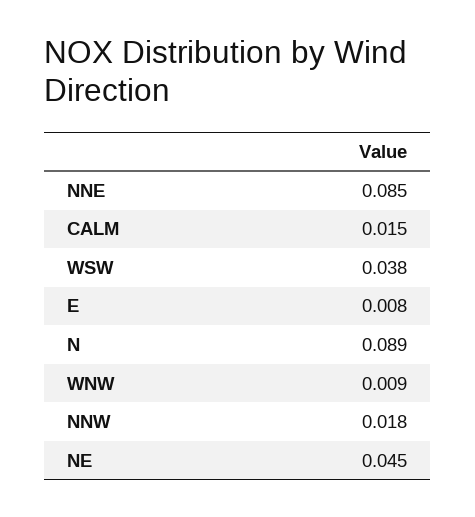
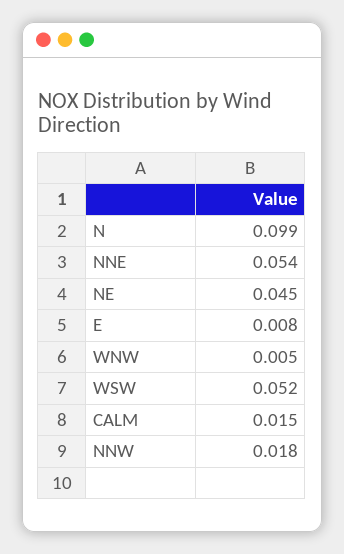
  {
-   "NNE": 0.085,
+   "NNE": 0.054,
    "CALM": 0.015,
-   "WSW": 0.038,
+   "WSW": 0.052,
    "E": 0.008,
-   "N": 0.089,
+   "N": 0.099,
-   "WNW": 0.009,
+   "WNW": 0.005,
    "NNW": 0.018,
    "NE": 0.045
  }

